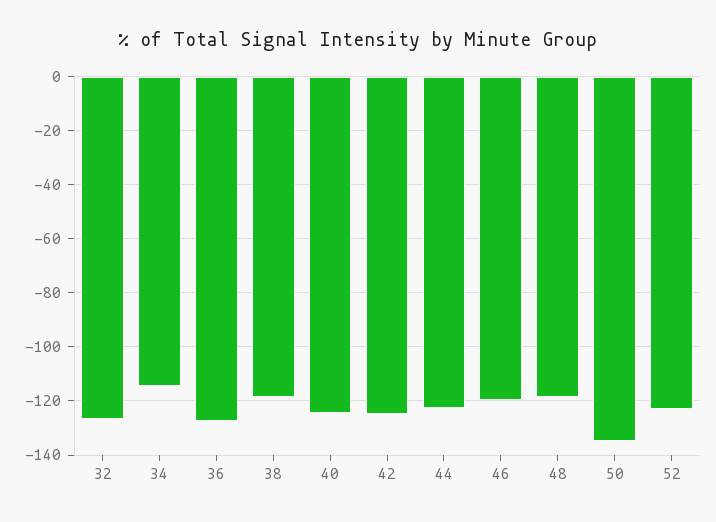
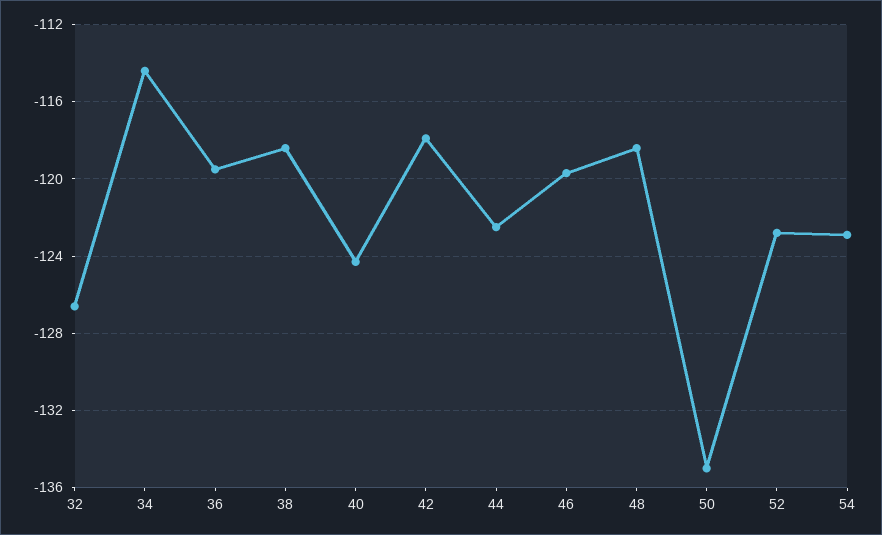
  {
    "32": -126.5,
    "34": -114.5,
-   "36": -127.5,
+   "36": -119.5,
    "38": -118.5,
    "40": -124.5,
-   "42": -125,
+   "42": -118,
    "44": -122.5,
    "46": -119.5,
    "48": -118.5,
    "50": -135,
-   "52": -123
+   "52": -123,
+   "54": -123
  }

